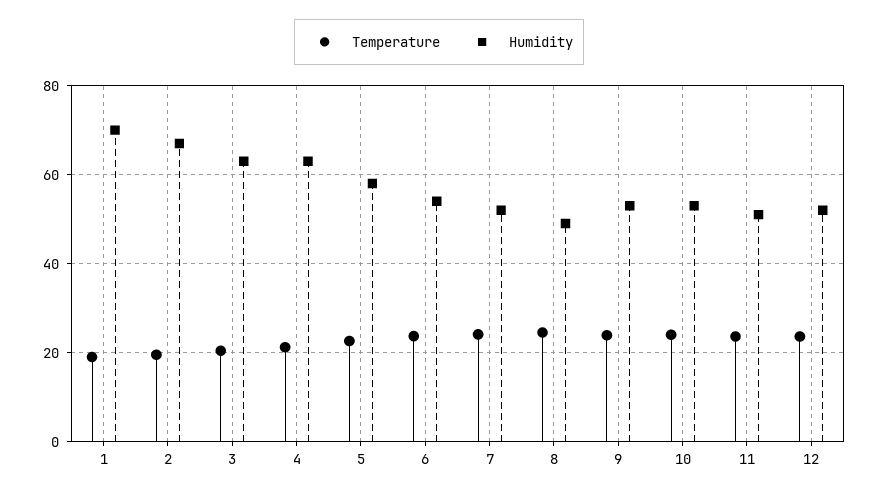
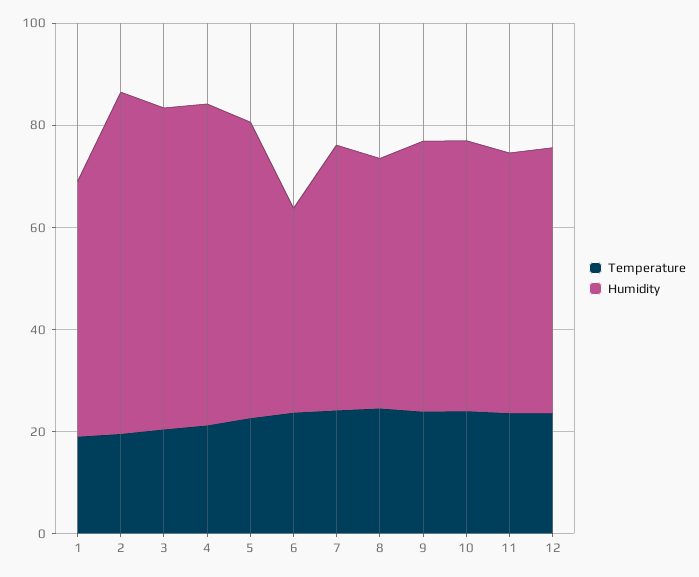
  {
    "Temperature": {
      "1": 20,
      "2": 20,
      "3": 20,
      "4": 22,
      "5": 22,
      "6": 24,
      "7": 24,
      "8": 24,
      "9": 24,
      "10": 24,
      "11": 24,
      "12": 24
    },
    "Humidity": {
-     "1": 70,
+     "1": 50,
      "2": 68,
      "3": 64,
      "4": 64,
      "5": 58,
-     "6": 54,
+     "6": 40,
      "7": 52,
      "8": 50,
      "9": 54,
      "10": 54,
      "11": 52,
      "12": 52
    }
  }

